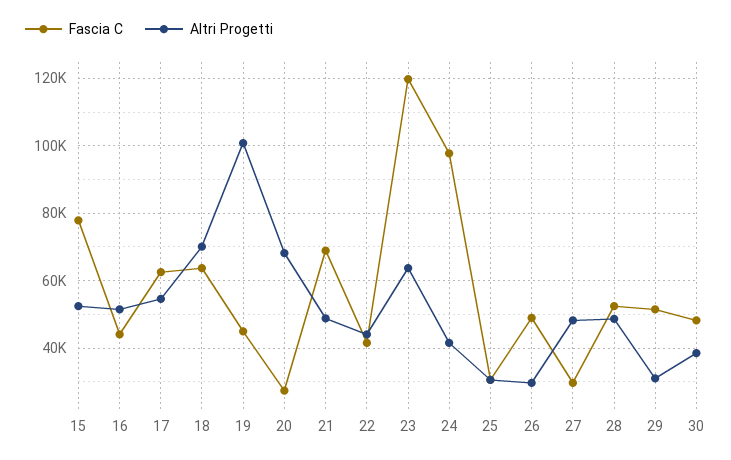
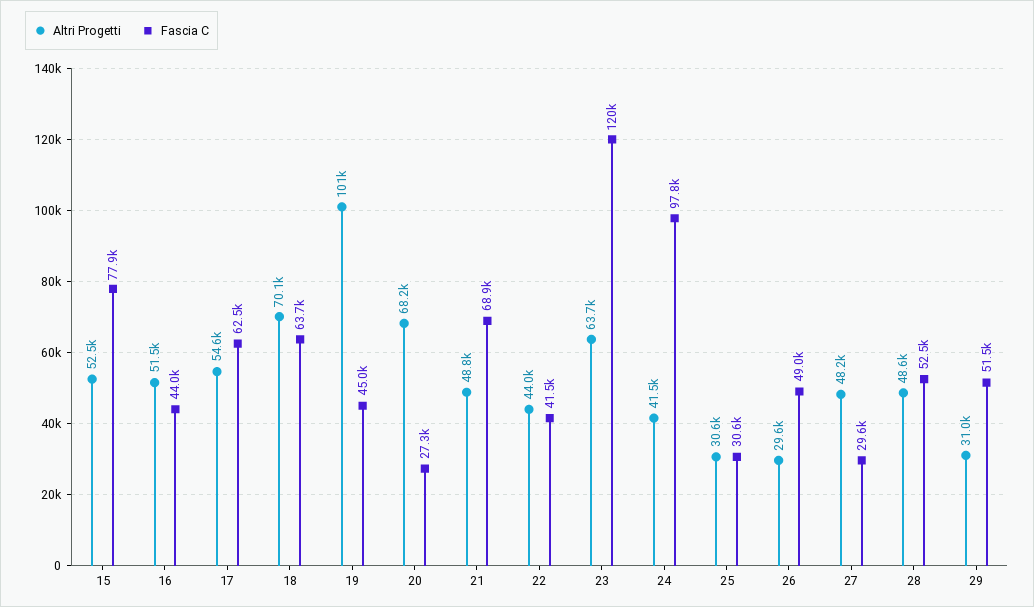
  {
    "Fascia C": {
      "15": 77900,
      "16": 44000,
      "17": 62500,
      "18": 63700,
      "19": 45000,
      "20": 27300,
      "21": 68900,
      "22": 41500,
      "23": 120000,
      "24": 97800,
      "25": 30600,
      "26": 49000,
      "27": 29600,
      "28": 52500,
-     "29": 51500,
+     "29": 51500
-     "30": 48000
    },
    "Altri Progetti": {
      "15": 52500,
      "16": 51500,
      "17": 54600,
      "18": 70100,
      "19": 101000,
      "20": 68200,
      "21": 48800,
      "22": 44000,
      "23": 63700,
      "24": 41500,
      "25": 30600,
      "26": 29600,
      "27": 48200,
      "28": 48600,
-     "29": 31000,
+     "29": 31000
-     "30": 38000
    }
  }

